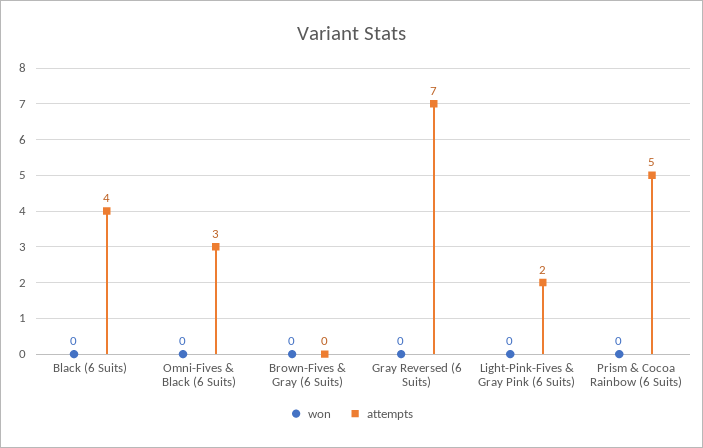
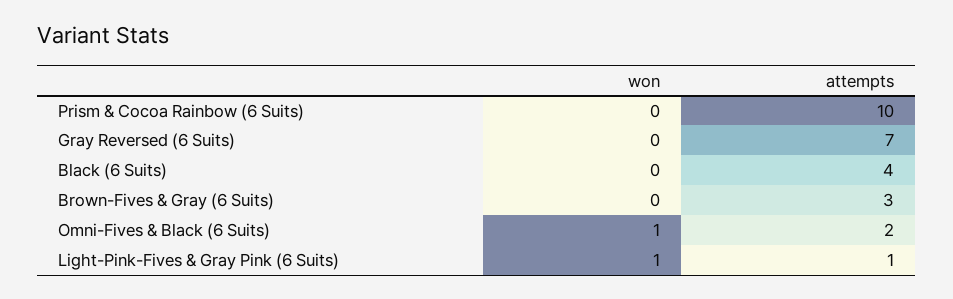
  {
    "won": {
      "Black (6 Suits)": 0,
-     "Omni-Fives & Black (6 Suits)": 0,
+     "Omni-Fives & Black (6 Suits)": 1,
      "Brown-Fives & Gray (6 Suits)": 0,
      "Gray Reversed (6 Suits)": 0,
-     "Light-Pink-Fives & Gray Pink (6 Suits)": 0,
+     "Light-Pink-Fives & Gray Pink (6 Suits)": 1,
      "Prism & Cocoa Rainbow (6 Suits)": 0
    },
    "attempts": {
      "Black (6 Suits)": 4,
-     "Omni-Fives & Black (6 Suits)": 3,
+     "Omni-Fives & Black (6 Suits)": 2,
-     "Brown-Fives & Gray (6 Suits)": 0,
+     "Brown-Fives & Gray (6 Suits)": 3,
      "Gray Reversed (6 Suits)": 7,
-     "Light-Pink-Fives & Gray Pink (6 Suits)": 2,
+     "Light-Pink-Fives & Gray Pink (6 Suits)": 1,
-     "Prism & Cocoa Rainbow (6 Suits)": 5
+     "Prism & Cocoa Rainbow (6 Suits)": 10
    }
  }

